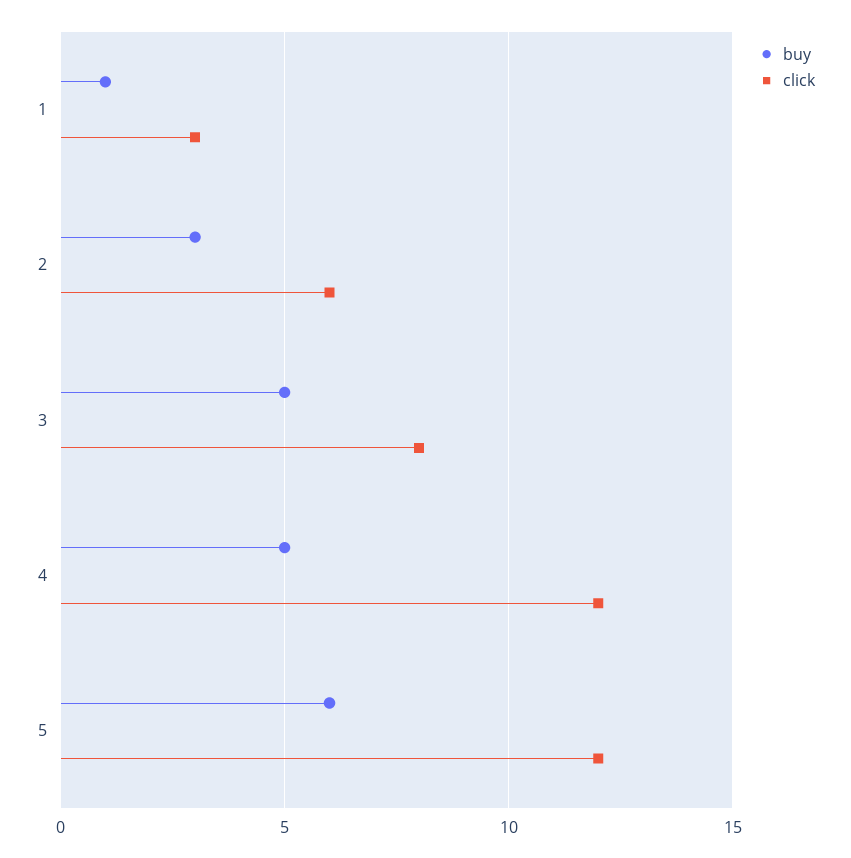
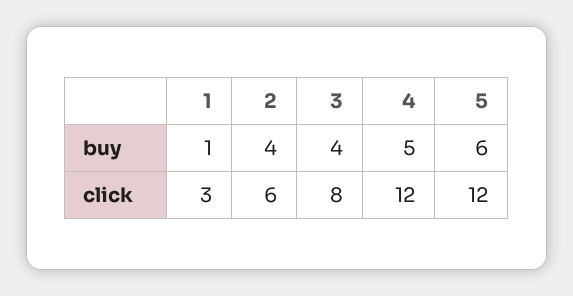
  {
    "buy": {
      "1": 1,
-     "2": 3,
+     "2": 4,
-     "3": 5,
+     "3": 4,
      "4": 5,
      "5": 6
    },
    "click": {
      "1": 3,
      "2": 6,
      "3": 8,
      "4": 12,
      "5": 12
    }
  }

